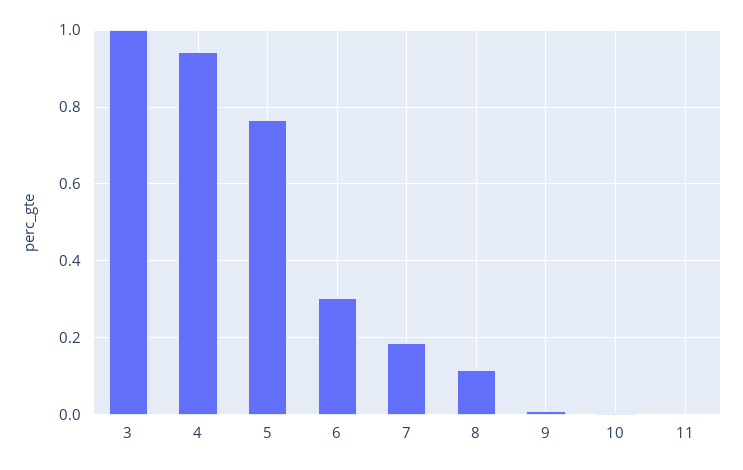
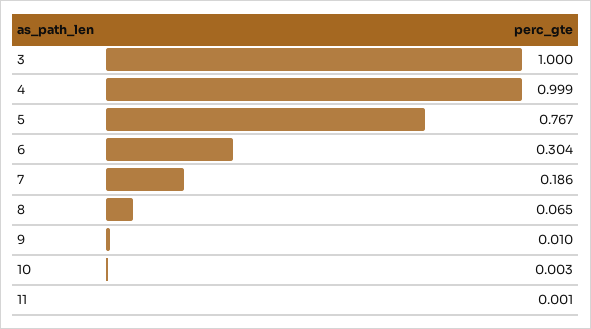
  {
    "3": 1,
-   "4": 0.94,
+   "4": 0.999,
    "5": 0.767,
    "6": 0.304,
    "7": 0.186,
-   "8": 0.12,
+   "8": 0.065,
    "9": 0.01,
    "10": 0.003,
    "11": 0.001
  }

